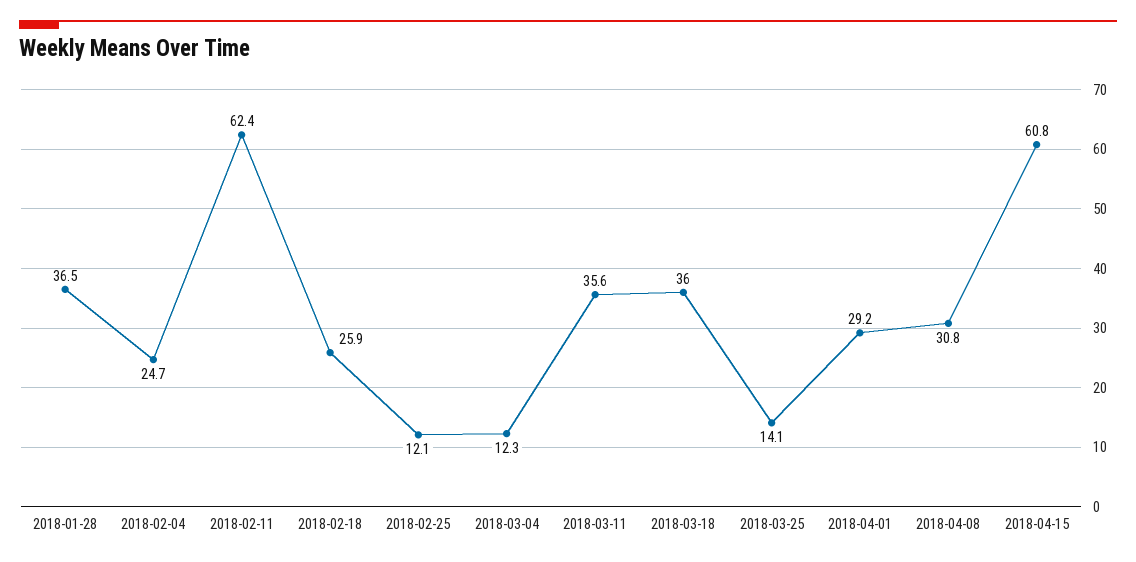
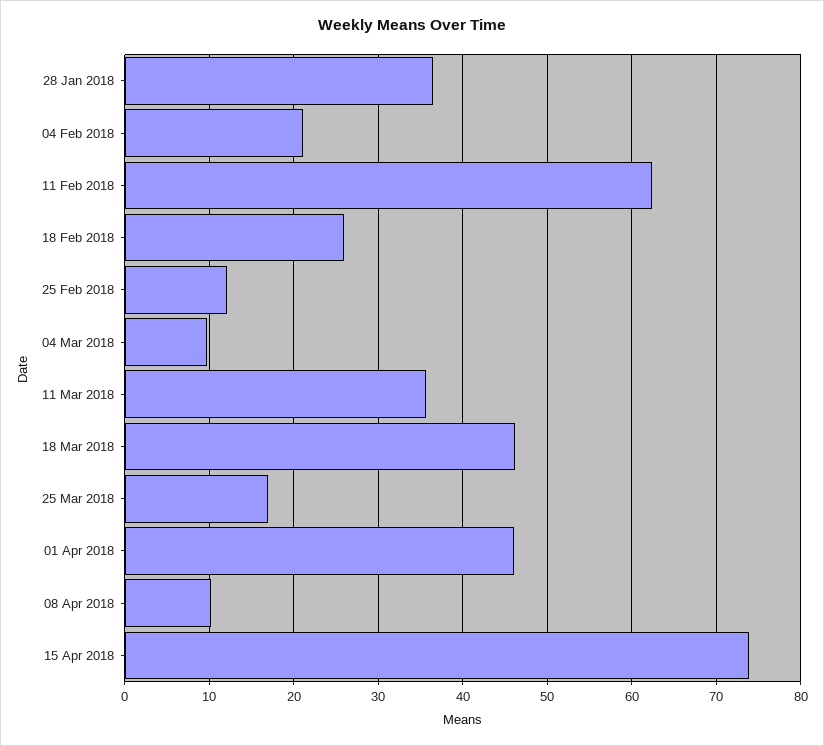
  {
    "2018-01-28": 36.5,
-   "2018-02-04": 24.7,
+   "2018-02-04": 21,
    "2018-02-11": 62.4,
    "2018-02-18": 25.9,
    "2018-02-25": 12.1,
-   "2018-03-04": 12.3,
+   "2018-03-04": 10,
    "2018-03-11": 35.6,
-   "2018-03-18": 36,
+   "2018-03-18": 46,
-   "2018-03-25": 14.1,
+   "2018-03-25": 17,
-   "2018-04-01": 29.2,
+   "2018-04-01": 46,
-   "2018-04-08": 30.8,
+   "2018-04-08": 10,
-   "2018-04-15": 60.8
+   "2018-04-15": 74
  }

